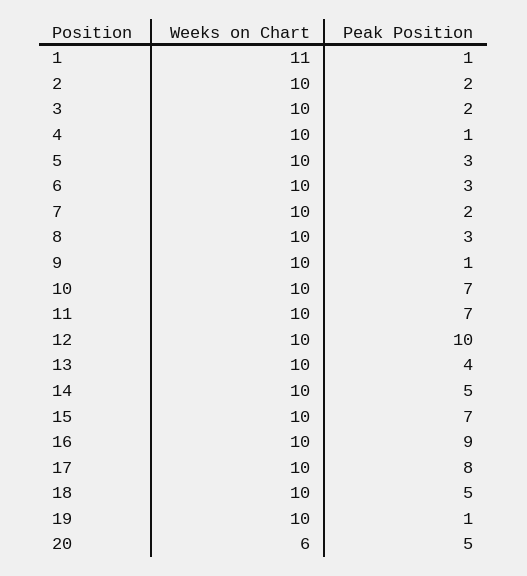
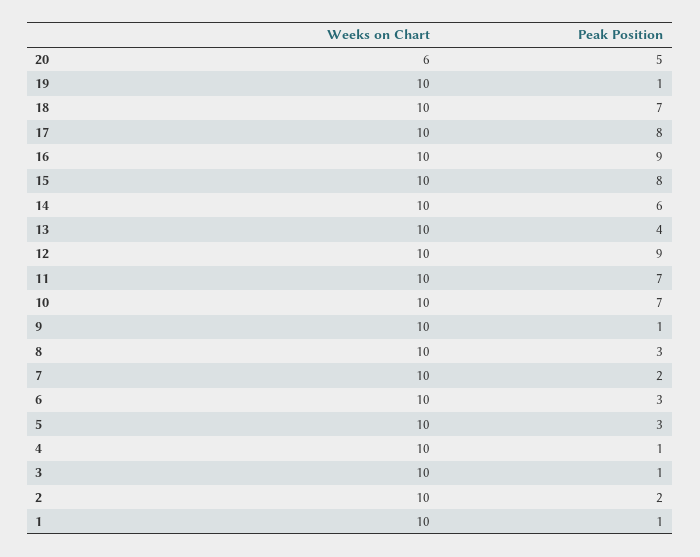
  {
    "Weeks on Chart": {
-     "1": 11,
+     "1": 10,
      "2": 10,
      "3": 10,
      "4": 10,
      "5": 10,
      "6": 10,
      "7": 10,
      "8": 10,
      "9": 10,
      "10": 10,
      "11": 10,
      "12": 10,
      "13": 10,
      "14": 10,
      "15": 10,
      "16": 10,
      "17": 10,
      "18": 10,
      "19": 10,
      "20": 6
    },
    "Peak Position": {
      "1": 1,
      "2": 2,
-     "3": 2,
+     "3": 1,
      "4": 1,
      "5": 3,
      "6": 3,
      "7": 2,
      "8": 3,
      "9": 1,
      "10": 7,
      "11": 7,
-     "12": 10,
+     "12": 9,
      "13": 4,
-     "14": 5,
+     "14": 6,
-     "15": 7,
+     "15": 8,
      "16": 9,
      "17": 8,
-     "18": 5,
+     "18": 7,
      "19": 1,
      "20": 5
    }
  }

